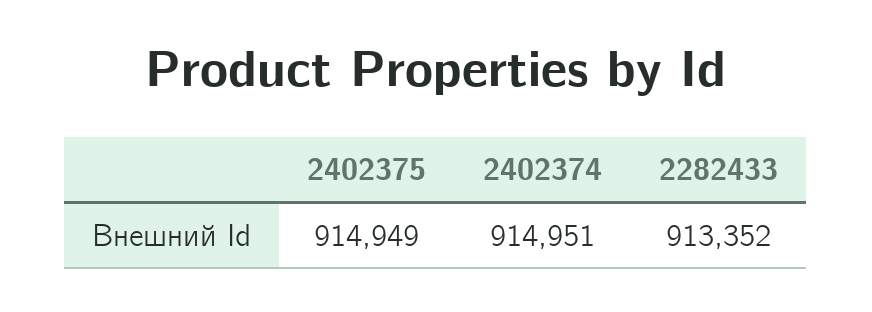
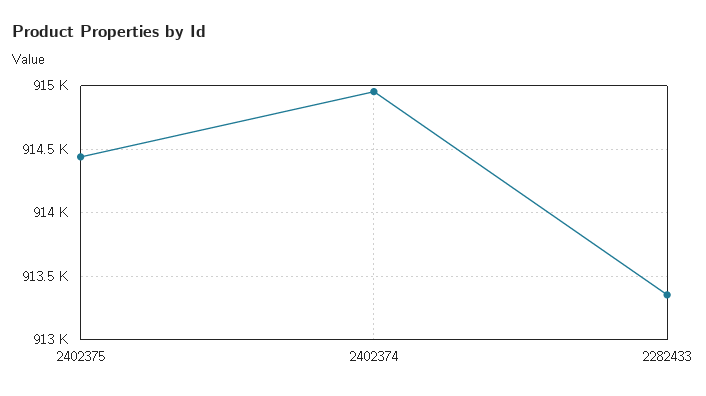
  {
-   "2402375": 914949,
+   "2402375": 914450,
    "2402374": 914951,
    "2282433": 913352
  }

